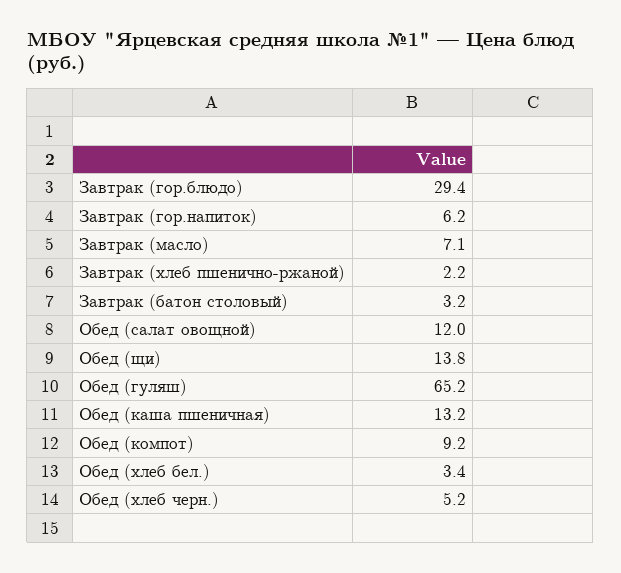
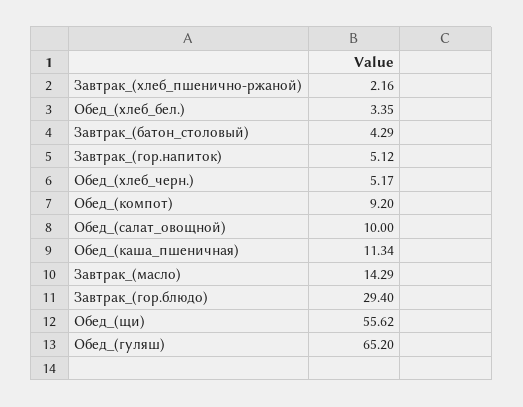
  {
    "Завтрак (гор.блюдо)": 29.4,
-   "Завтрак (гор.напиток)": 6.2,
+   "Завтрак (гор.напиток)": 5.12,
-   "Завтрак (масло)": 7.1,
+   "Завтрак (масло)": 14.29,
    "Завтрак (хлеб пшенично-ржаной)": 2.16,
-   "Завтрак (батон столовый)": 3.2,
+   "Завтрак (батон столовый)": 4.29,
-   "Обед (салат овощной)": 12,
+   "Обед (салат овощной)": 10,
-   "Обед (щи)": 13.8,
+   "Обед (щи)": 55.62,
    "Обед (гуляш)": 65.2,
-   "Обед (каша пшеничная)": 13.2,
+   "Обед (каша пшеничная)": 11.34,
    "Обед (компот)": 9.2,
    "Обед (хлеб бел.)": 3.35,
    "Обед (хлеб черн.)": 5.17
  }

